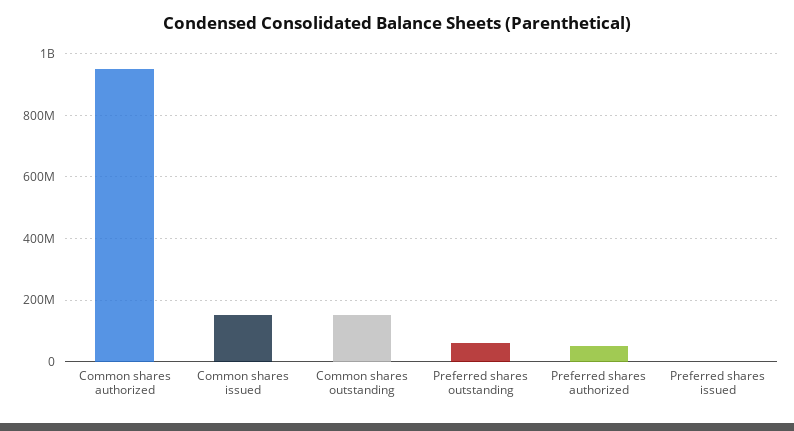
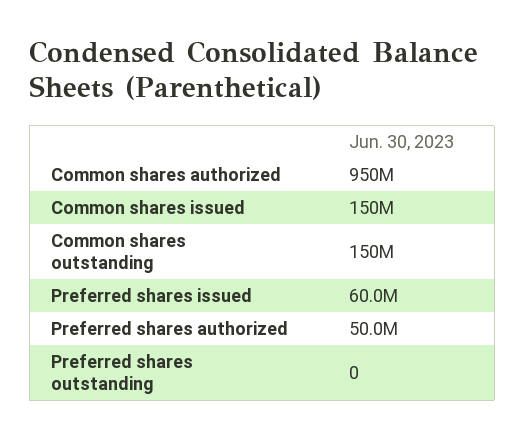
  {
    "Common shares authorized": 950000000,
    "Common shares issued": 150000000,
    "Common shares outstanding": 150000000,
-   "Preferred shares outstanding": 60000000,
+   "Preferred shares outstanding": 0,
    "Preferred shares authorized": 50000000,
-   "Preferred shares issued": 0
+   "Preferred shares issued": 60000000
  }

